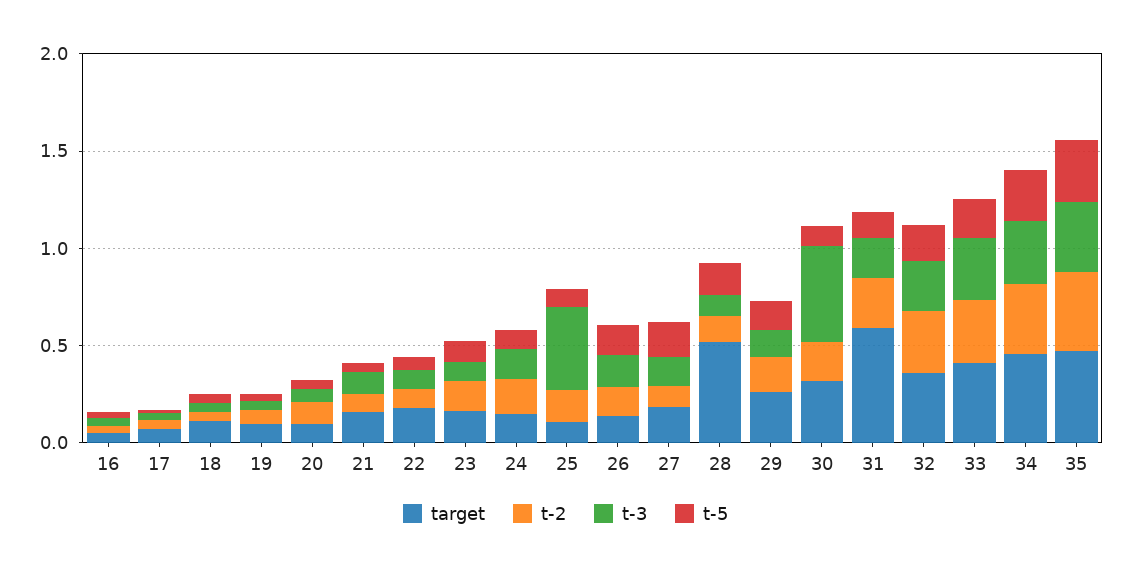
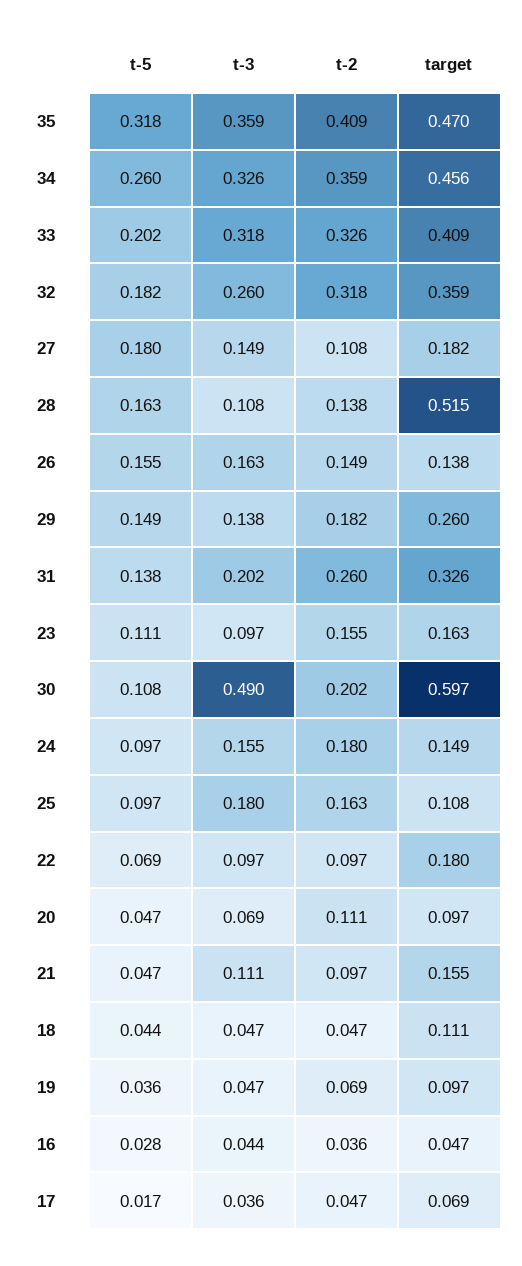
  {
    "target": {
      "16": 0.047,
      "17": 0.069,
      "18": 0.111,
      "19": 0.097,
      "20": 0.097,
      "21": 0.155,
      "22": 0.18,
      "23": 0.163,
      "24": 0.149,
      "25": 0.108,
      "26": 0.138,
      "27": 0.182,
      "28": 0.515,
      "29": 0.26,
-     "30": 0.3,
+     "30": 0.597,
-     "31": 0.6,
+     "31": 0.326,
      "32": 0.359,
      "33": 0.409,
      "34": 0.456,
      "35": 0.47
    },
    "t-2": {
      "16": 0.036,
      "17": 0.047,
      "18": 0.047,
      "19": 0.069,
      "20": 0.111,
      "21": 0.097,
      "22": 0.097,
      "23": 0.155,
      "24": 0.18,
      "25": 0.163,
      "26": 0.149,
      "27": 0.108,
      "28": 0.138,
      "29": 0.182,
      "30": 0.202,
      "31": 0.26,
      "32": 0.318,
      "33": 0.326,
      "34": 0.359,
      "35": 0.409
    },
    "t-3": {
      "16": 0.044,
      "17": 0.036,
      "18": 0.047,
      "19": 0.047,
      "20": 0.069,
      "21": 0.111,
      "22": 0.097,
      "23": 0.097,
      "24": 0.155,
-     "25": 0.4,
+     "25": 0.18,
      "26": 0.163,
      "27": 0.149,
      "28": 0.108,
      "29": 0.138,
      "30": 0.49,
      "31": 0.202,
      "32": 0.26,
      "33": 0.318,
      "34": 0.326,
      "35": 0.359
    },
    "t-5": {
      "16": 0.028,
      "17": 0.017,
      "18": 0.044,
      "19": 0.036,
      "20": 0.047,
      "21": 0.047,
      "22": 0.069,
      "23": 0.111,
      "24": 0.097,
      "25": 0.097,
      "26": 0.155,
      "27": 0.18,
      "28": 0.163,
      "29": 0.149,
      "30": 0.108,
      "31": 0.138,
      "32": 0.182,
      "33": 0.202,
      "34": 0.26,
      "35": 0.318
    }
  }

